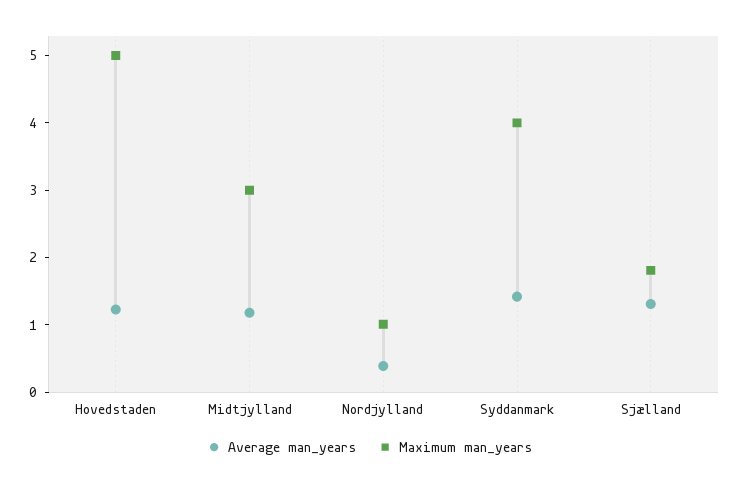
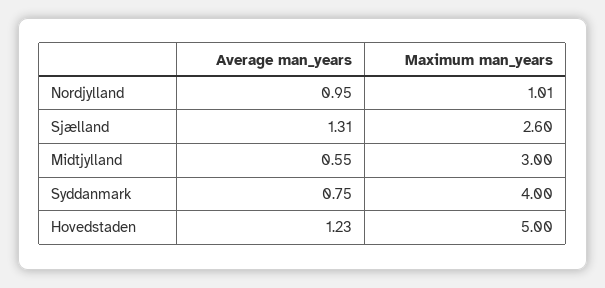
  {
    "Average man_years": {
      "Hovedstaden": 1.23,
-     "Midtjylland": 1.2,
+     "Midtjylland": 0.55,
-     "Nordjylland": 0.4,
+     "Nordjylland": 0.95,
-     "Syddanmark": 1.4,
+     "Syddanmark": 0.75,
      "Sjælland": 1.31
    },
    "Maximum man_years": {
      "Hovedstaden": 5,
      "Midtjylland": 3,
      "Nordjylland": 1.01,
      "Syddanmark": 4,
-     "Sjælland": 1.8
+     "Sjælland": 2.6
    }
  }

